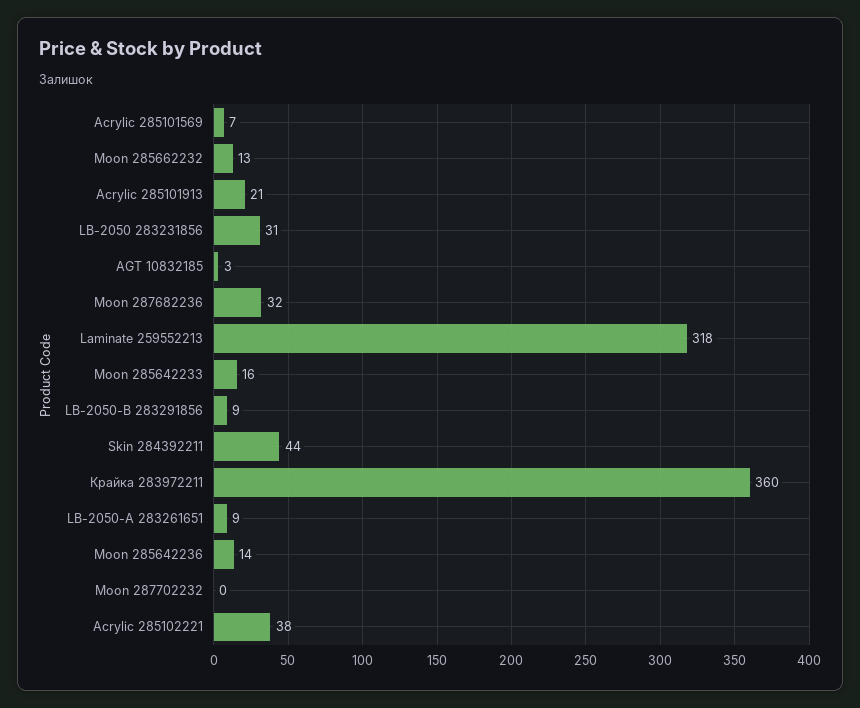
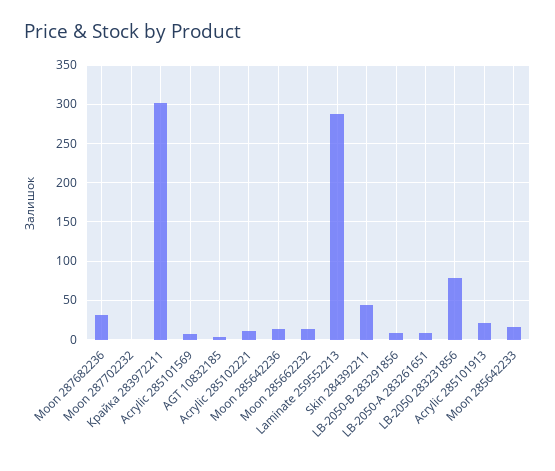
  {
    "Acrylic 285101569": 7,
    "Moon 285662232": 13,
    "Acrylic 285101913": 21,
-   "LB-2050 283231856": 31,
+   "LB-2050 283231856": 80,
    "AGT 10832185": 3,
    "Moon 287682236": 32,
-   "Laminate 259552213": 318,
+   "Laminate 259552213": 290,
    "Moon 285642233": 16,
    "LB-2050-В 283291856": 9,
    "Skin 284392211": 44,
-   "Крайка 283972211": 360,
+   "Крайка 283972211": 300,
    "LB-2050-А 283261651": 9,
    "Moon 285642236": 14,
    "Moon 287702232": 0,
-   "Acrylic 285102221": 38
+   "Acrylic 285102221": 10
  }

